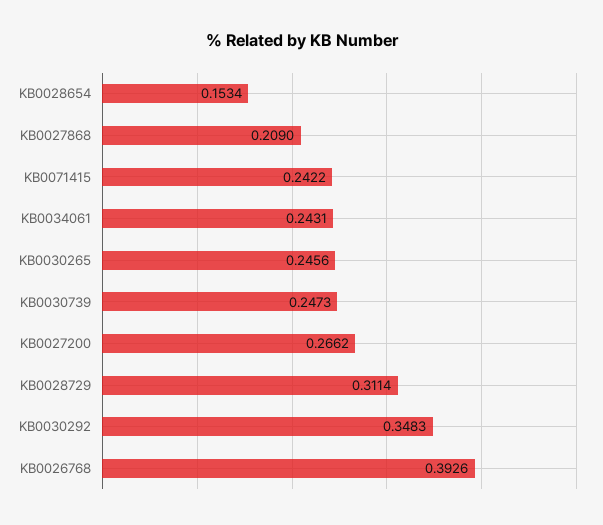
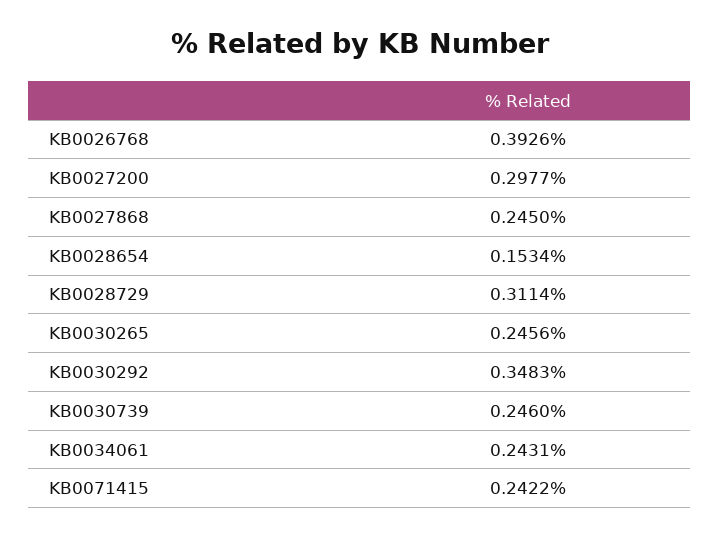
  {
    "KB0028654": 0.1534,
-   "KB0027868": 0.209,
+   "KB0027868": 0.245,
    "KB0071415": 0.2422,
    "KB0034061": 0.2431,
    "KB0030265": 0.2456,
-   "KB0030739": 0.2473,
+   "KB0030739": 0.246,
-   "KB0027200": 0.2662,
+   "KB0027200": 0.2977,
    "KB0028729": 0.3114,
    "KB0030292": 0.3483,
    "KB0026768": 0.3926
  }

